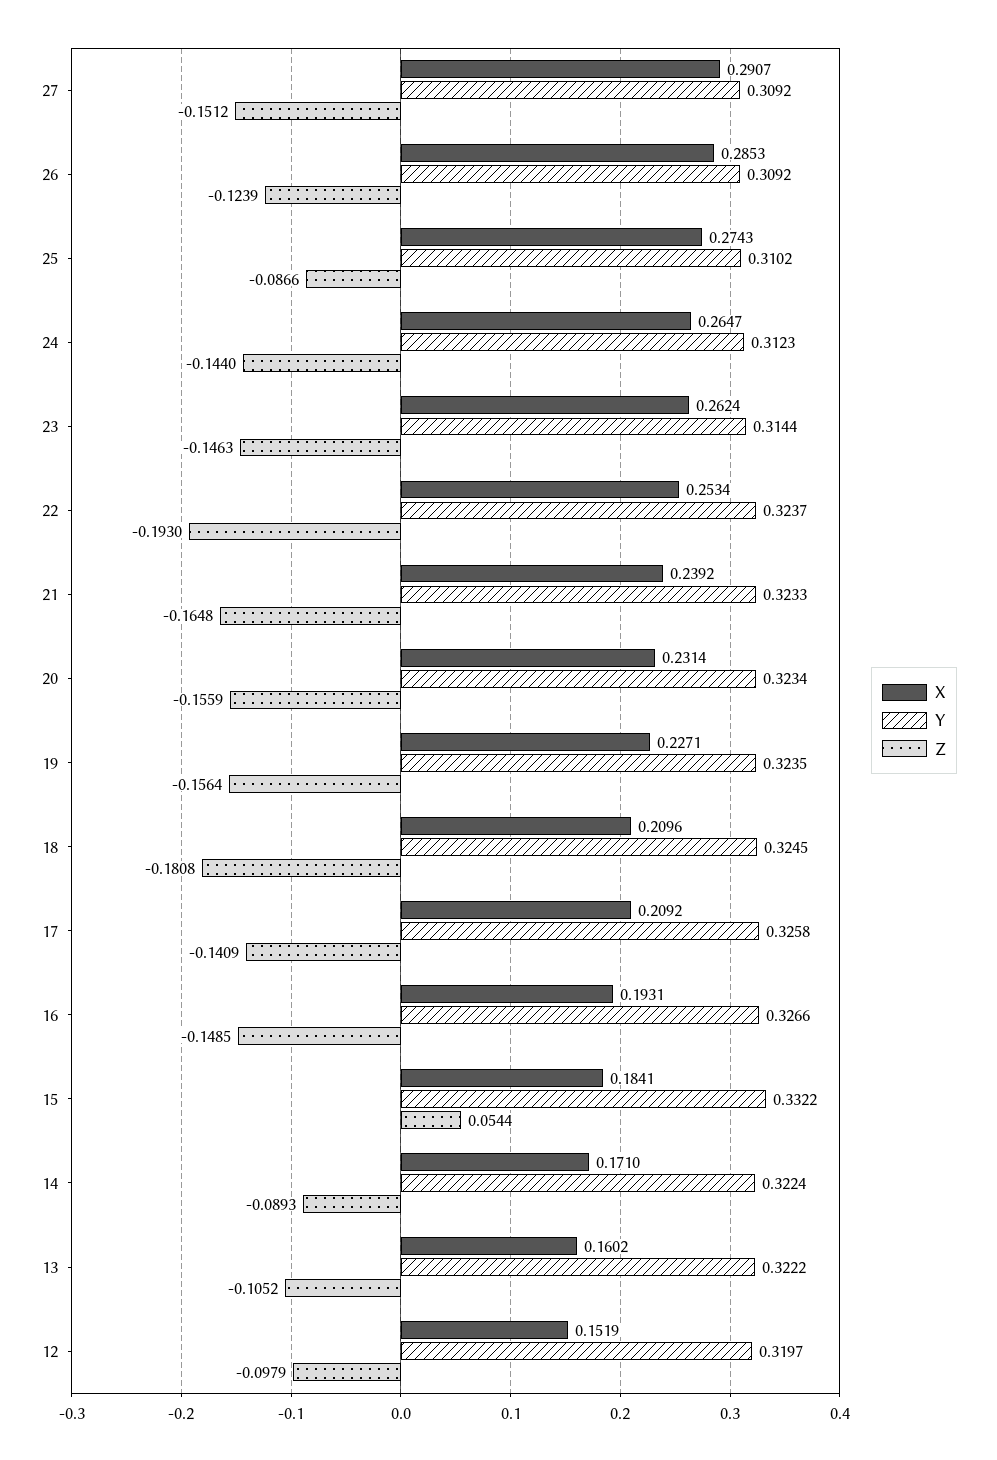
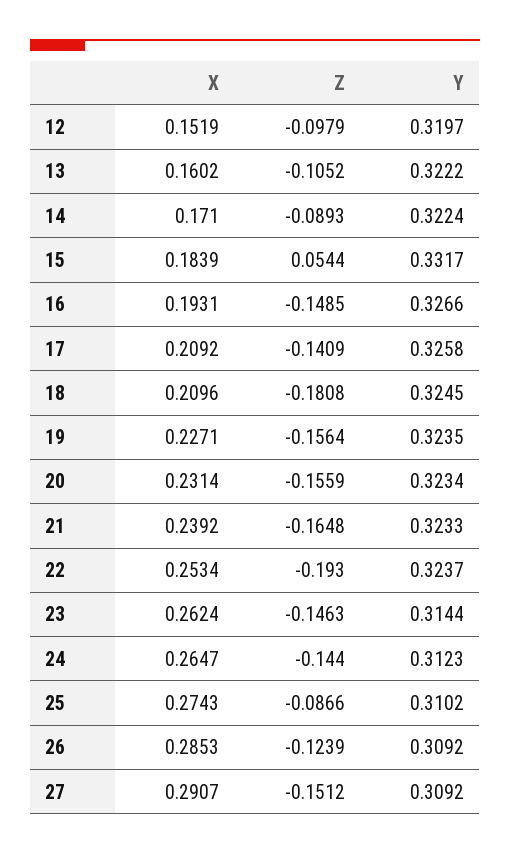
  {
    "X": {
      "27": 0.2907,
      "26": 0.2853,
      "25": 0.2743,
      "24": 0.2647,
      "23": 0.2624,
      "22": 0.2534,
      "21": 0.2392,
      "20": 0.2314,
      "19": 0.2271,
      "18": 0.2096,
      "17": 0.2092,
      "16": 0.1931,
-     "15": 0.1841,
+     "15": 0.1839,
      "14": 0.171,
      "13": 0.1602,
      "12": 0.1519
    },
    "Y": {
      "27": 0.3092,
      "26": 0.3092,
      "25": 0.3102,
      "24": 0.3123,
      "23": 0.3144,
      "22": 0.3237,
      "21": 0.3233,
      "20": 0.3234,
      "19": 0.3235,
      "18": 0.3245,
      "17": 0.3258,
      "16": 0.3266,
-     "15": 0.3322,
+     "15": 0.3317,
      "14": 0.3224,
      "13": 0.3222,
      "12": 0.3197
    },
    "Z": {
      "27": -0.1512,
      "26": -0.1239,
      "25": -0.0866,
      "24": -0.144,
      "23": -0.1463,
      "22": -0.193,
      "21": -0.1648,
      "20": -0.1559,
      "19": -0.1564,
      "18": -0.1808,
      "17": -0.1409,
      "16": -0.1485,
      "15": 0.0544,
      "14": -0.0893,
      "13": -0.1052,
      "12": -0.0979
    }
  }

